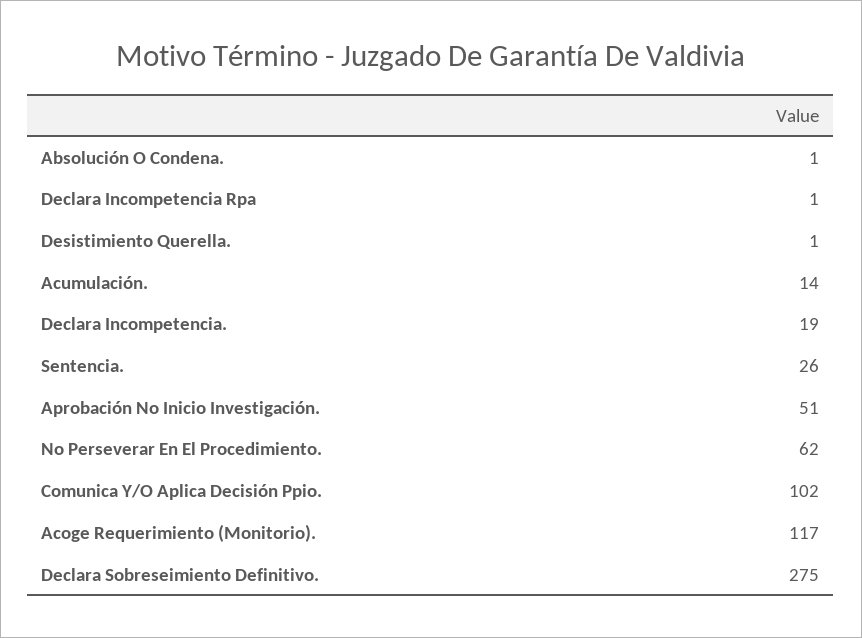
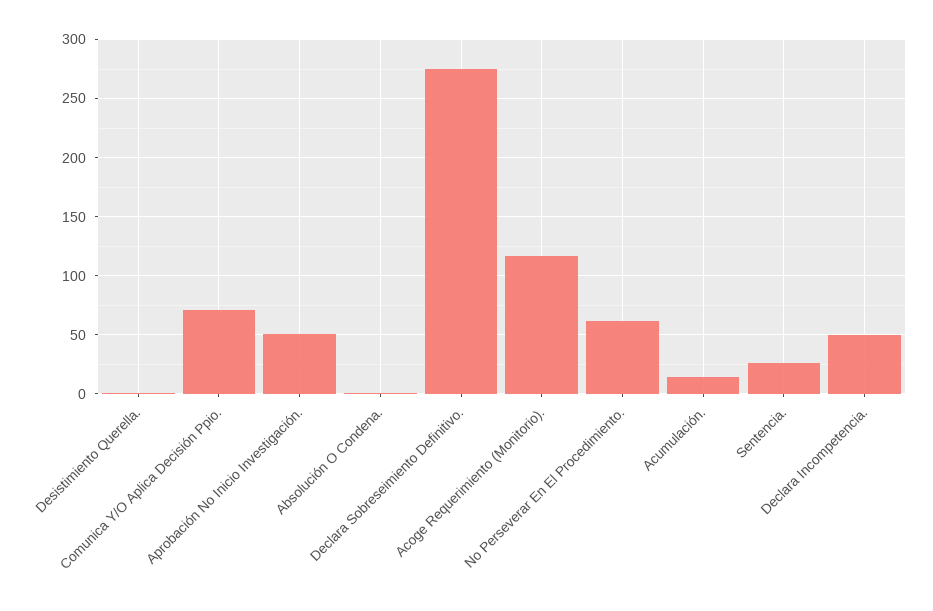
  {
    "Absolución O Condena.": 1,
-   "Declara Incompetencia Rpa": 1,
    "Desistimiento Querella.": 1,
    "Acumulación.": 14,
-   "Declara Incompetencia.": 19,
+   "Declara Incompetencia.": 50,
    "Sentencia.": 26,
    "Aprobación No Inicio Investigación.": 51,
    "No Perseverar En El Procedimiento.": 62,
-   "Comunica Y/O Aplica Decisión Ppio.": 102,
+   "Comunica Y/O Aplica Decisión Ppio.": 70,
    "Acoge Requerimiento (Monitorio).": 117,
    "Declara Sobreseimiento Definitivo.": 275
  }

